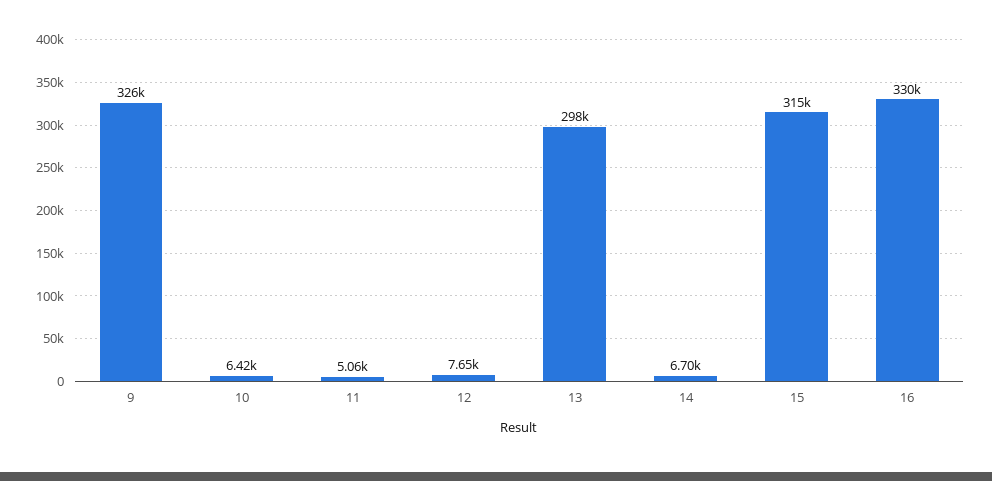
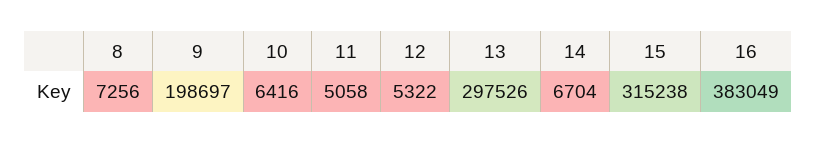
  {
-   "9": 326000,
+   "9": 198697,
    "10": 6416,
    "11": 5058,
-   "12": 7650,
+   "12": 5322,
    "13": 297526,
    "14": 6704,
    "15": 315238,
-   "16": 330000
+   "16": 383049,
+   "8": 7256
  }

